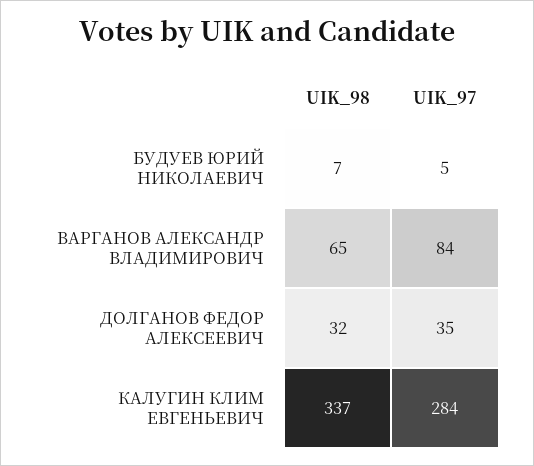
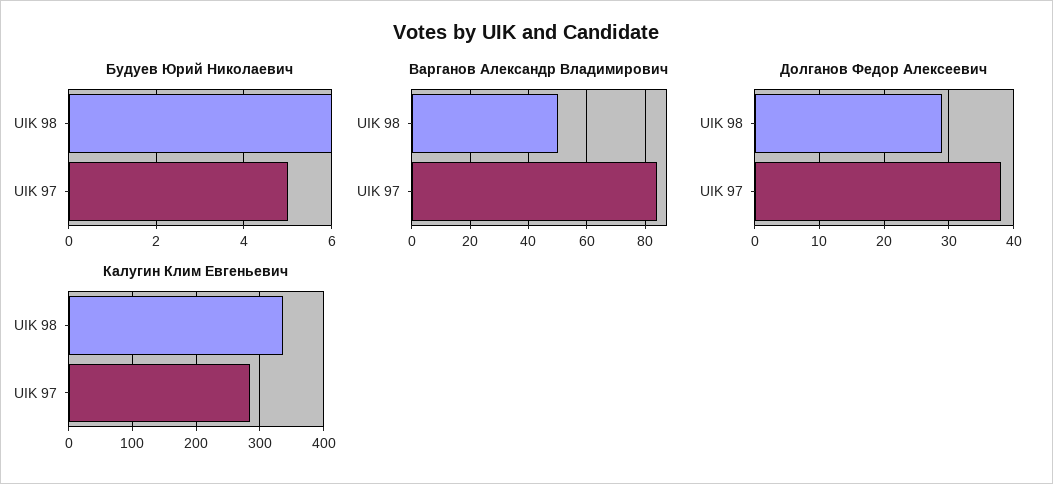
  {
    "БУДУЕВ ЮРИЙ НИКОЛАЕВИЧ": {
-     "UIK_98": 7,
+     "UIK_98": 6,
      "UIK_97": 5
    },
    "ВАРГАНОВ АЛЕКСАНДР ВЛАДИМИРОВИЧ": {
-     "UIK_98": 65,
+     "UIK_98": 50,
      "UIK_97": 84
    },
    "ДОЛГАНОВ ФЕДОР АЛЕКСЕЕВИЧ": {
-     "UIK_98": 32,
+     "UIK_98": 29,
-     "UIK_97": 35
+     "UIK_97": 38
    },
    "КАЛУГИН КЛИМ ЕВГЕНЬЕВИЧ": {
      "UIK_98": 337,
      "UIK_97": 284
    }
  }

